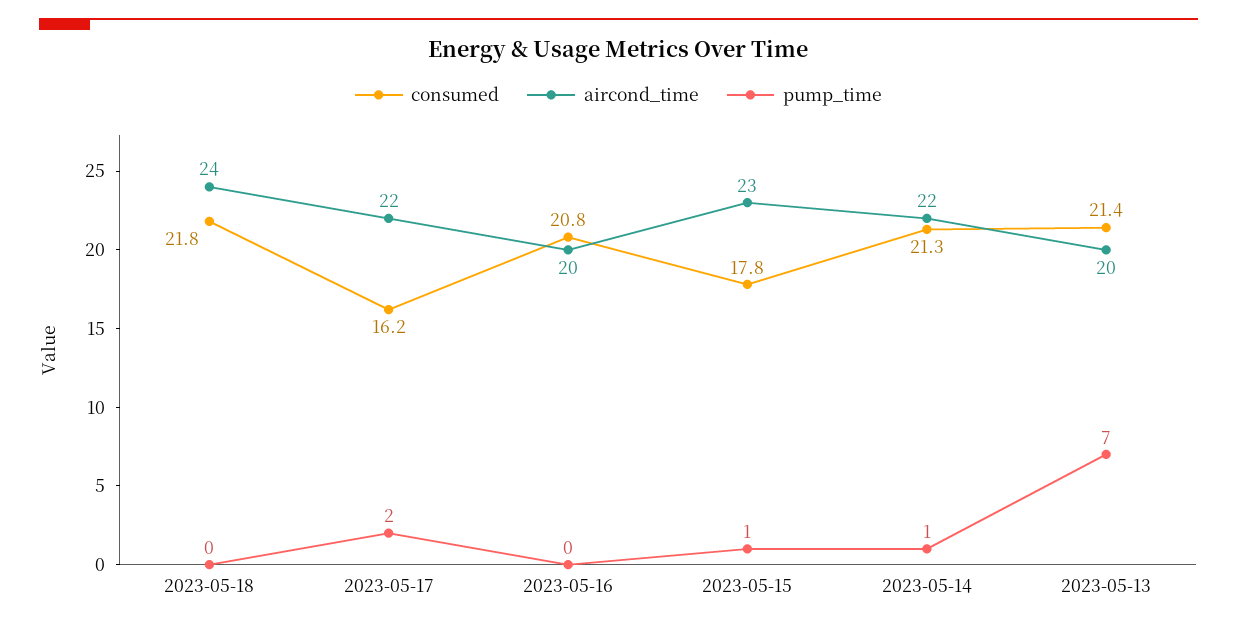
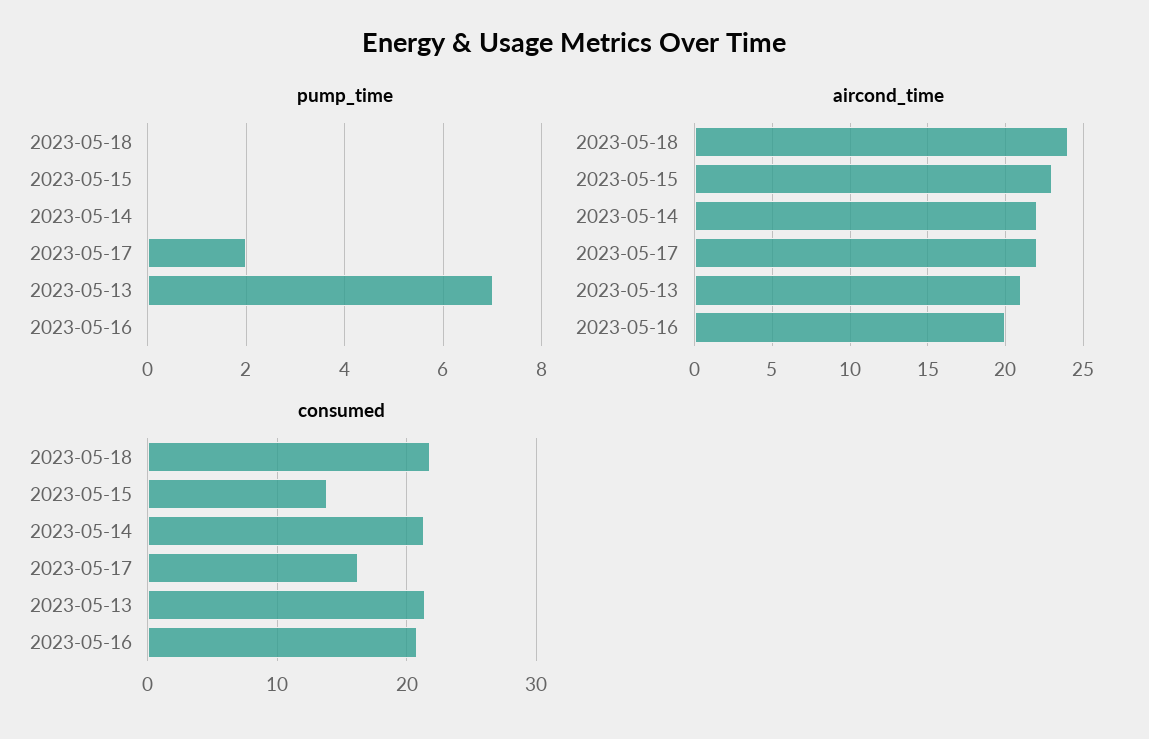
  {
    "consumed": {
      "2023-05-18": 21.8,
      "2023-05-17": 16.2,
      "2023-05-16": 20.8,
-     "2023-05-15": 17.8,
+     "2023-05-15": 14,
      "2023-05-14": 21.3,
      "2023-05-13": 21.4
    },
    "aircond_time": {
      "2023-05-18": 24,
      "2023-05-17": 22,
      "2023-05-16": 20,
      "2023-05-15": 23,
      "2023-05-14": 22,
-     "2023-05-13": 20
+     "2023-05-13": 21
    },
    "pump_time": {
      "2023-05-18": 0,
      "2023-05-17": 2,
      "2023-05-16": 0,
-     "2023-05-15": 1,
+     "2023-05-15": 0,
-     "2023-05-14": 1,
+     "2023-05-14": 0,
      "2023-05-13": 7
    }
  }

